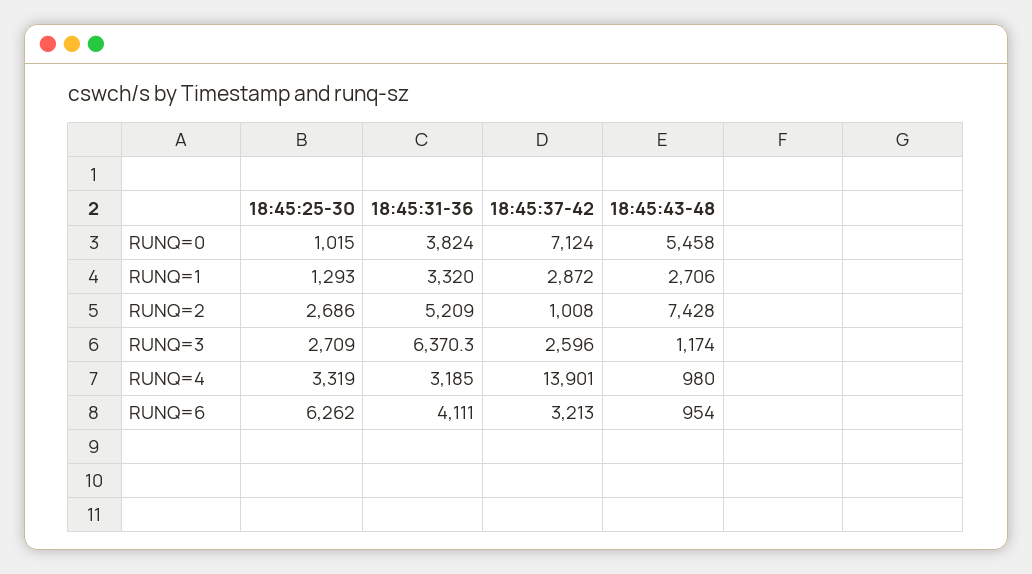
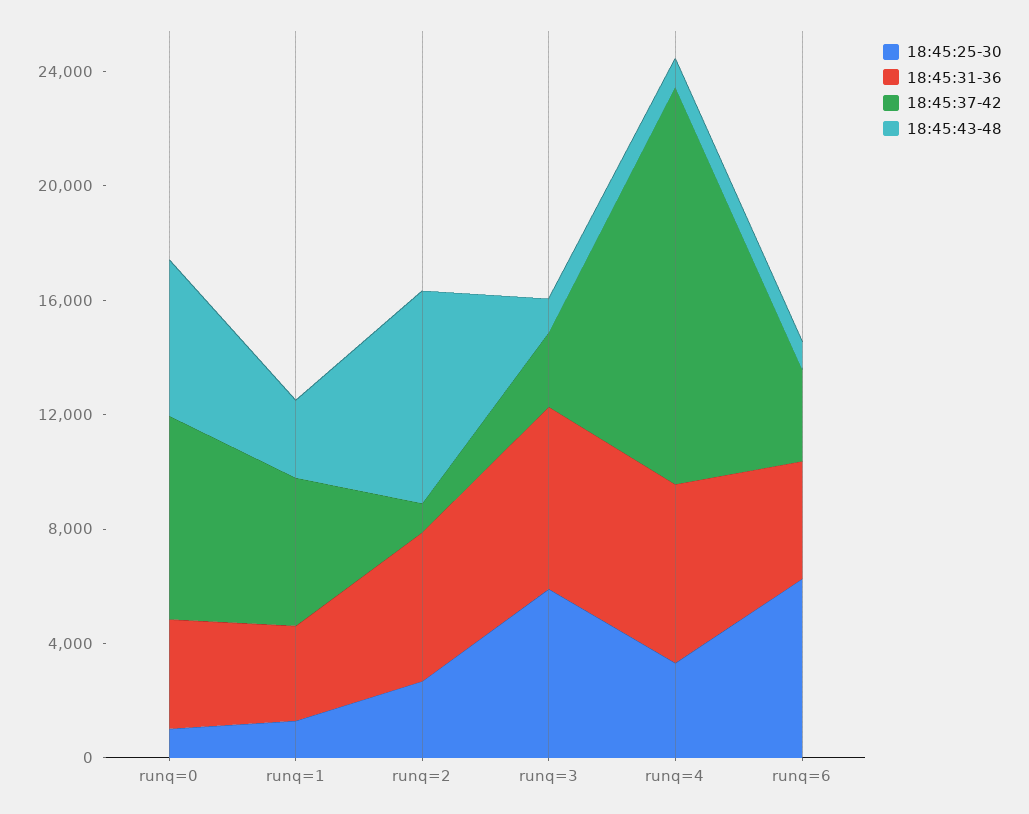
  {
    "18:45:25-30": {
      "RUNQ=0": 1015,
      "RUNQ=1": 1293,
      "RUNQ=2": 2686,
-     "RUNQ=3": 2709,
+     "RUNQ=3": 6000,
      "RUNQ=4": 3319,
      "RUNQ=6": 6262
    },
    "18:45:31-36": {
      "RUNQ=0": 3824,
      "RUNQ=1": 3320,
      "RUNQ=2": 5209,
      "RUNQ=3": 6370.3,
-     "RUNQ=4": 3185,
+     "RUNQ=4": 6000,
      "RUNQ=6": 4111
    },
    "18:45:37-42": {
      "RUNQ=0": 7124,
-     "RUNQ=1": 2872,
+     "RUNQ=1": 5000,
      "RUNQ=2": 1008,
      "RUNQ=3": 2596,
      "RUNQ=4": 13901,
      "RUNQ=6": 3213
    },
    "18:45:43-48": {
      "RUNQ=0": 5458,
      "RUNQ=1": 2706,
      "RUNQ=2": 7428,
      "RUNQ=3": 1174,
      "RUNQ=4": 980,
      "RUNQ=6": 954
    }
  }

